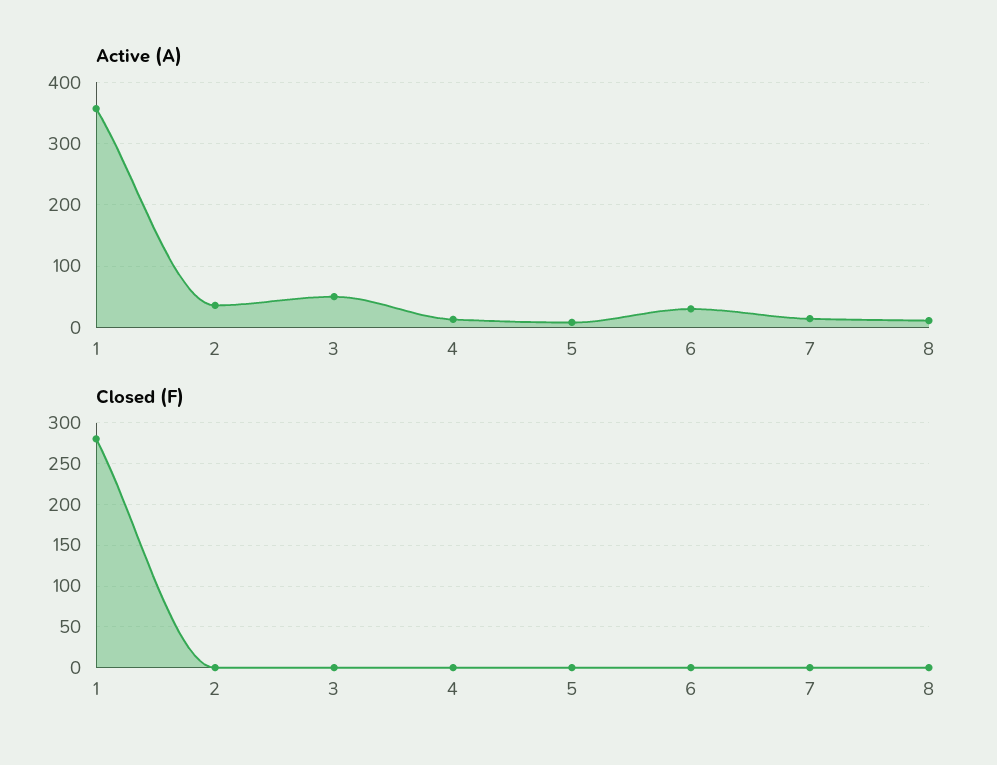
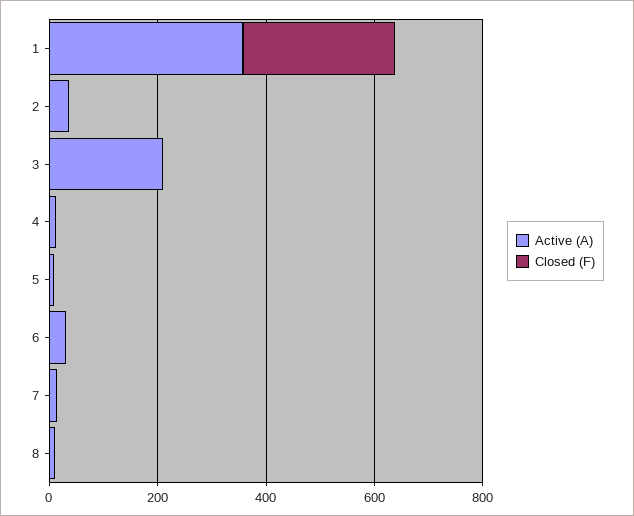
  {
    "Active (A)": {
      "1": 360,
      "2": 40,
-     "3": 50,
+     "3": 200,
      "4": 10,
      "5": 10,
      "6": 30,
      "7": 10,
      "8": 10
    },
    "Closed (F)": {
      "1": 280,
      "2": 0,
      "3": 0,
      "4": 0,
      "5": 0,
      "6": 0,
      "7": 0,
      "8": 0
    }
  }

